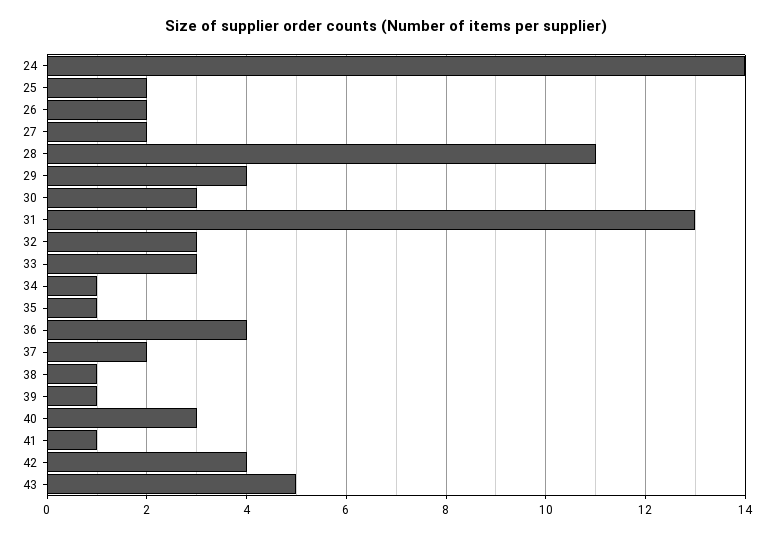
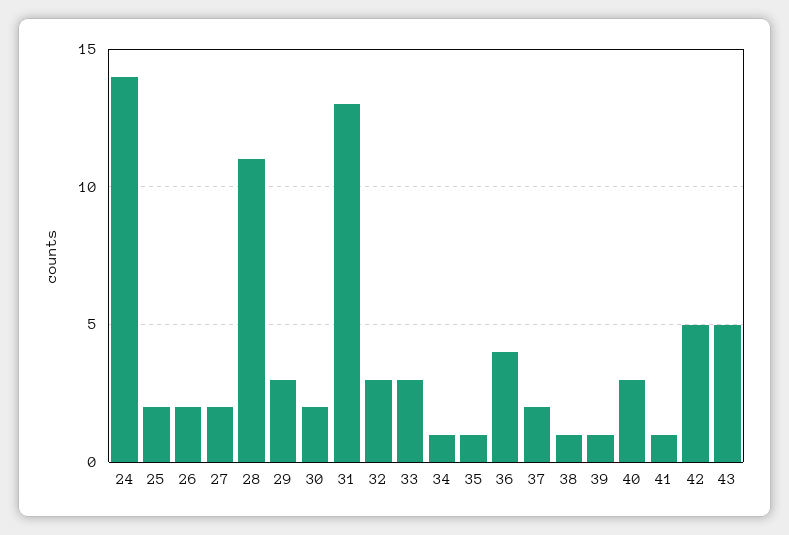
  {
    "24": 14,
    "25": 2,
    "26": 2,
    "27": 2,
    "28": 11,
-   "29": 4,
+   "29": 3,
-   "30": 3,
+   "30": 2,
    "31": 13,
    "32": 3,
    "33": 3,
    "34": 1,
    "35": 1,
    "36": 4,
    "37": 2,
    "38": 1,
    "39": 1,
    "40": 3,
    "41": 1,
-   "42": 4,
+   "42": 5,
    "43": 5
  }

